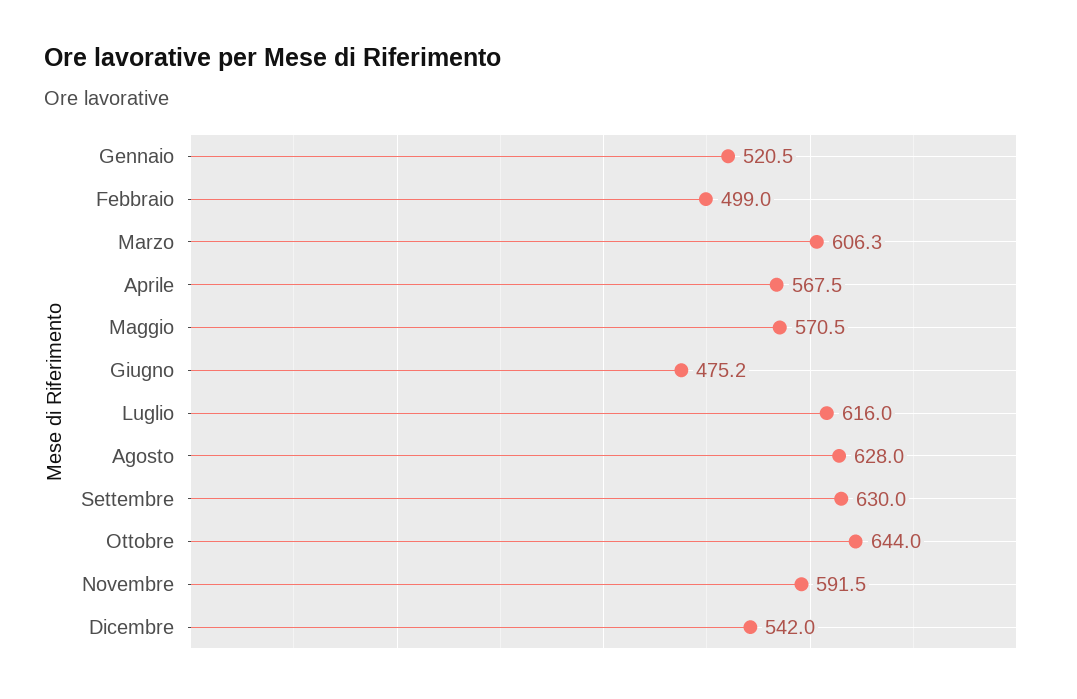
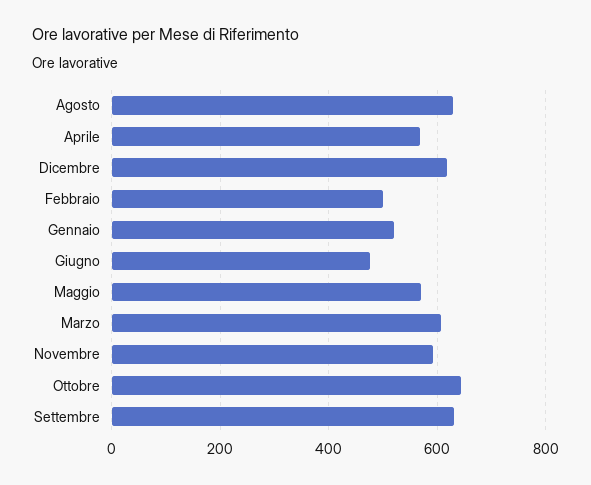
  {
    "Gennaio": 520.5,
    "Febbraio": 499,
    "Marzo": 606.3,
    "Aprile": 567.5,
    "Maggio": 570.5,
    "Giugno": 475.2,
-   "Luglio": 616,
    "Agosto": 628,
    "Settembre": 630,
    "Ottobre": 644,
    "Novembre": 591.5,
-   "Dicembre": 542
+   "Dicembre": 620
  }

